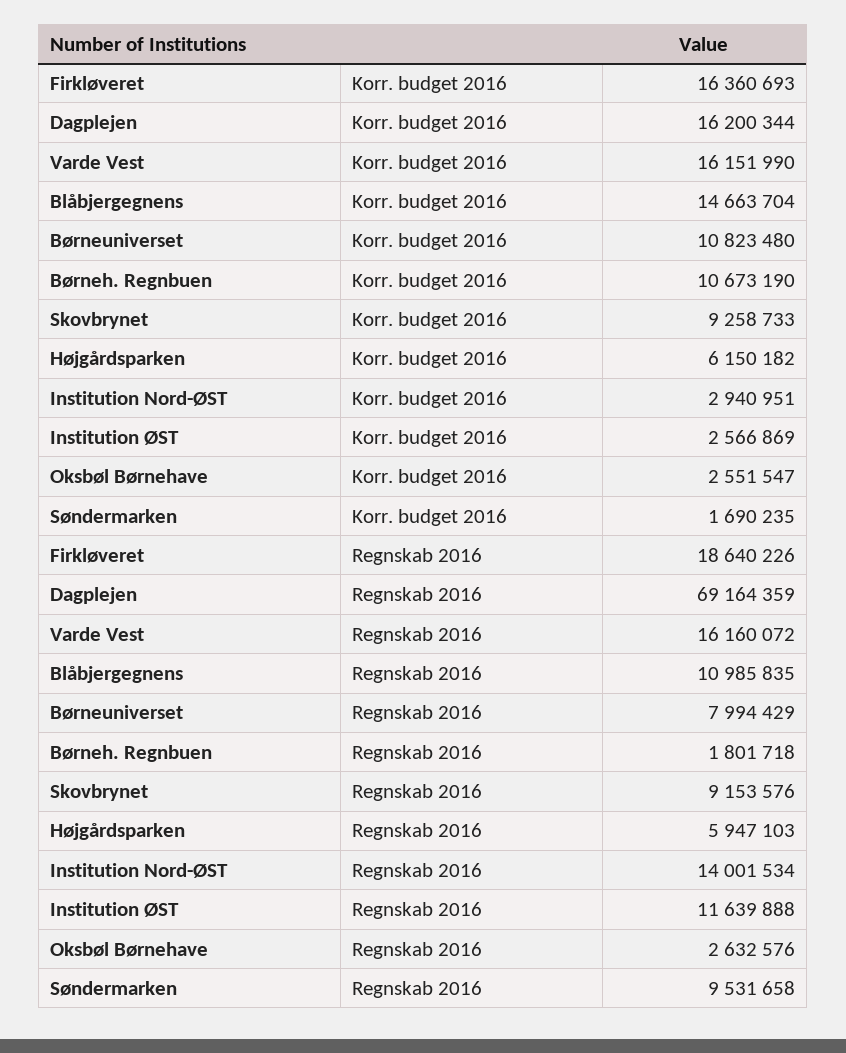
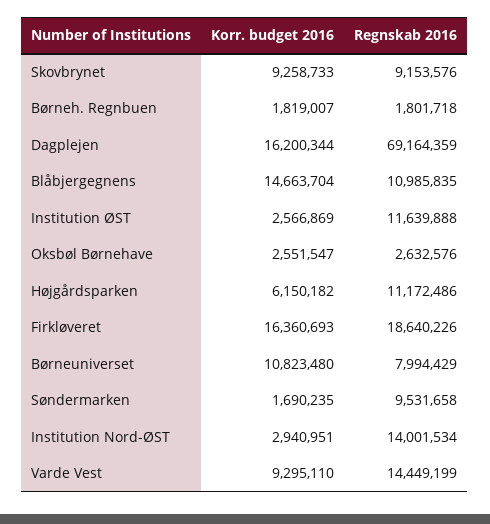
  {
    "Firkløveret": {
      "Korr. budget 2016": 16360693,
      "Regnskab 2016": 18640226
    },
    "Dagplejen": {
      "Korr. budget 2016": 16200344,
      "Regnskab 2016": 69164359
    },
    "Varde Vest": {
-     "Korr. budget 2016": 16151990,
+     "Korr. budget 2016": 9295110,
-     "Regnskab 2016": 16160072
+     "Regnskab 2016": 14449199
    },
    "Blåbjergegnens": {
      "Korr. budget 2016": 14663704,
      "Regnskab 2016": 10985835
    },
    "Børneuniverset": {
      "Korr. budget 2016": 10823480,
      "Regnskab 2016": 7994429
    },
    "Børneh. Regnbuen": {
-     "Korr. budget 2016": 10673190,
+     "Korr. budget 2016": 1819007,
      "Regnskab 2016": 1801718
    },
    "Skovbrynet": {
      "Korr. budget 2016": 9258733,
      "Regnskab 2016": 9153576
    },
    "Højgårdsparken": {
      "Korr. budget 2016": 6150182,
-     "Regnskab 2016": 5947103
+     "Regnskab 2016": 11172486
    },
    "Institution Nord-ØST": {
      "Korr. budget 2016": 2940951,
      "Regnskab 2016": 14001534
    },
    "Institution ØST": {
      "Korr. budget 2016": 2566869,
      "Regnskab 2016": 11639888
    },
    "Oksbøl Børnehave": {
      "Korr. budget 2016": 2551547,
      "Regnskab 2016": 2632576
    },
    "Søndermarken": {
      "Korr. budget 2016": 1690235,
      "Regnskab 2016": 9531658
    }
  }

